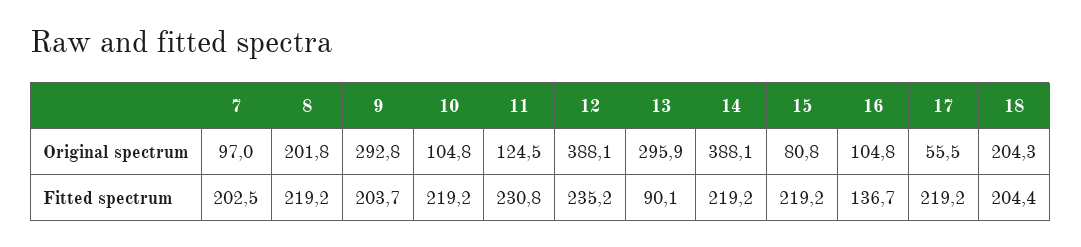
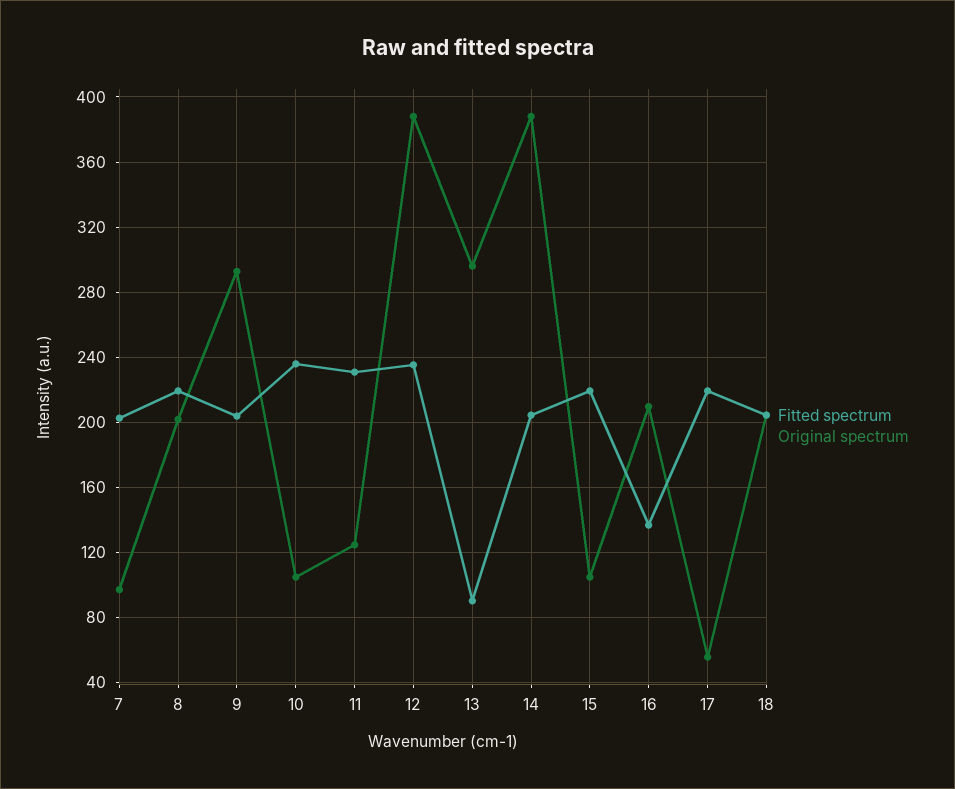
  {
    "Original spectrum": {
      "7": 97,
      "8": 201.8,
      "9": 292.8,
      "10": 104.8,
      "11": 124.5,
      "12": 388.1,
      "13": 295.9,
      "14": 388.1,
-     "15": 80.8,
+     "15": 105,
-     "16": 104.8,
+     "16": 210,
      "17": 55.5,
      "18": 204.3
    },
    "Fitted spectrum": {
      "7": 202.5,
      "8": 219.2,
      "9": 203.7,
-     "10": 219.2,
+     "10": 235,
      "11": 230.8,
      "12": 235.2,
      "13": 90.1,
-     "14": 219.2,
+     "14": 205,
      "15": 219.2,
      "16": 136.7,
      "17": 219.2,
      "18": 204.4
    }
  }

